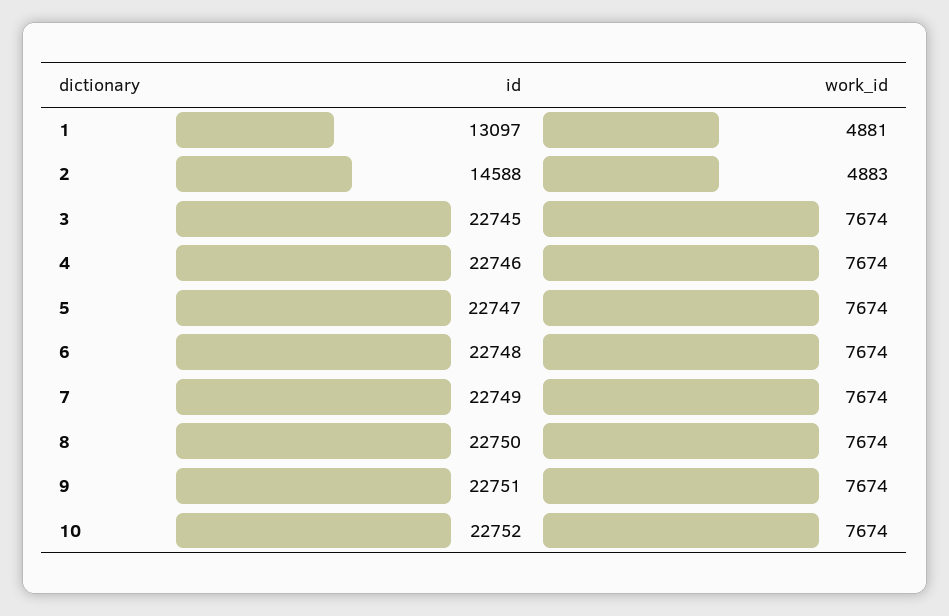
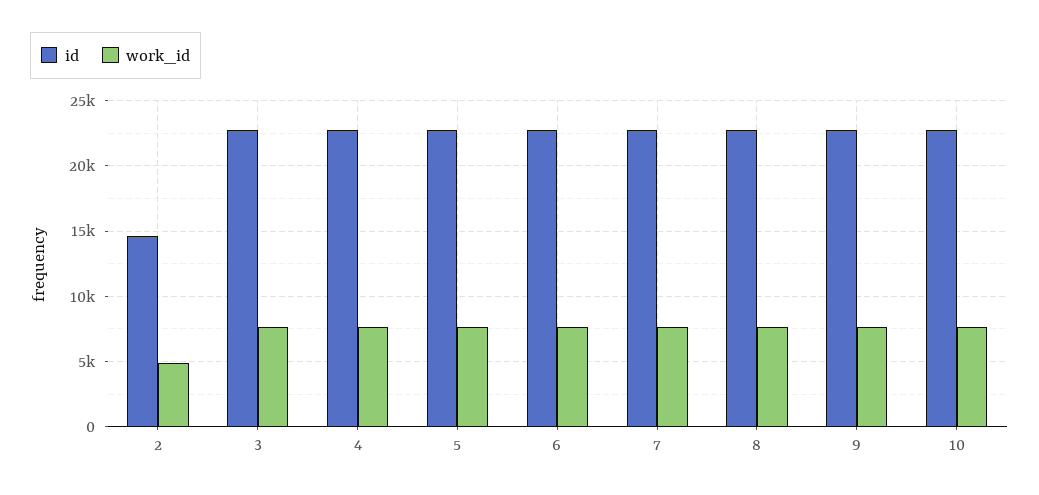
  {
    "id": {
-     "1": 13097,
      "2": 14588,
      "3": 22745,
      "4": 22746,
      "5": 22747,
      "6": 22748,
      "7": 22749,
      "8": 22750,
      "9": 22751,
      "10": 22752
    },
    "work_id": {
-     "1": 4881,
      "2": 4883,
      "3": 7674,
      "4": 7674,
      "5": 7674,
      "6": 7674,
      "7": 7674,
      "8": 7674,
      "9": 7674,
      "10": 7674
    }
  }

